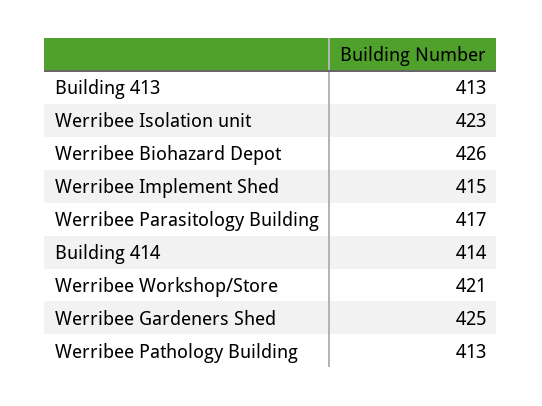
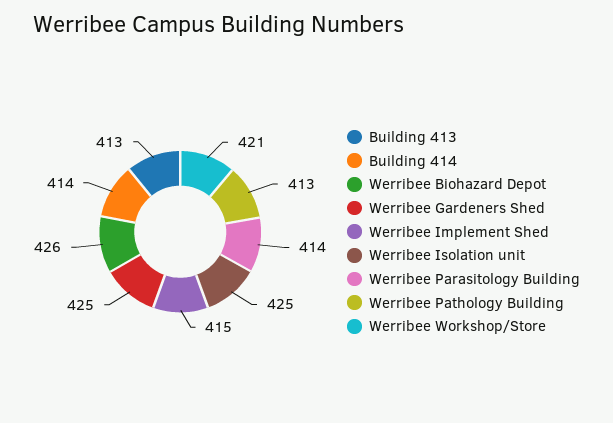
  {
    "Building 413": 413,
-   "Werribee Isolation unit": 423,
+   "Werribee Isolation unit": 425,
    "Werribee Biohazard Depot": 426,
    "Werribee Implement Shed": 415,
-   "Werribee Parasitology Building": 417,
+   "Werribee Parasitology Building": 414,
    "Building 414": 414,
    "Werribee Workshop/Store": 421,
    "Werribee Gardeners Shed": 425,
    "Werribee Pathology Building": 413
  }

